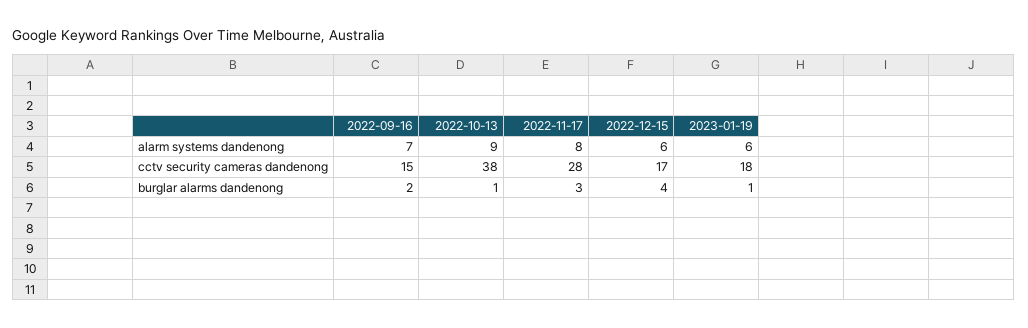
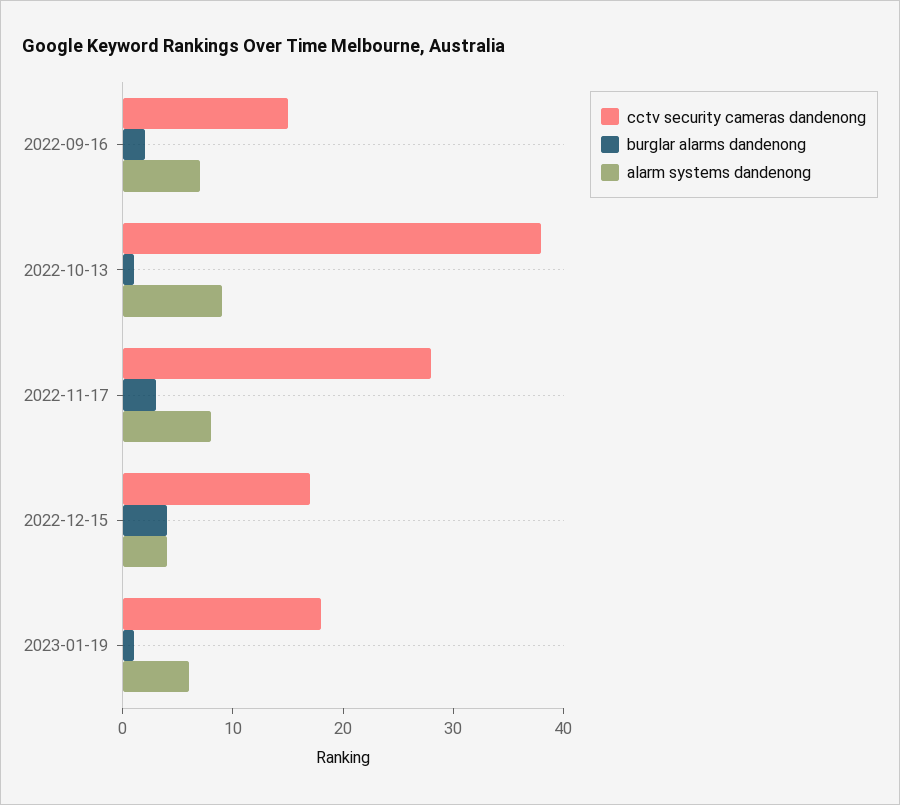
  {
    "alarm systems dandenong": {
      "2022-09-16": 7,
      "2022-10-13": 9,
      "2022-11-17": 8,
-     "2022-12-15": 6,
+     "2022-12-15": 4,
      "2023-01-19": 6
    },
    "cctv security cameras dandenong": {
      "2022-09-16": 15,
      "2022-10-13": 38,
      "2022-11-17": 28,
      "2022-12-15": 17,
      "2023-01-19": 18
    },
    "burglar alarms dandenong": {
      "2022-09-16": 2,
      "2022-10-13": 1,
      "2022-11-17": 3,
      "2022-12-15": 4,
      "2023-01-19": 1
    }
  }

